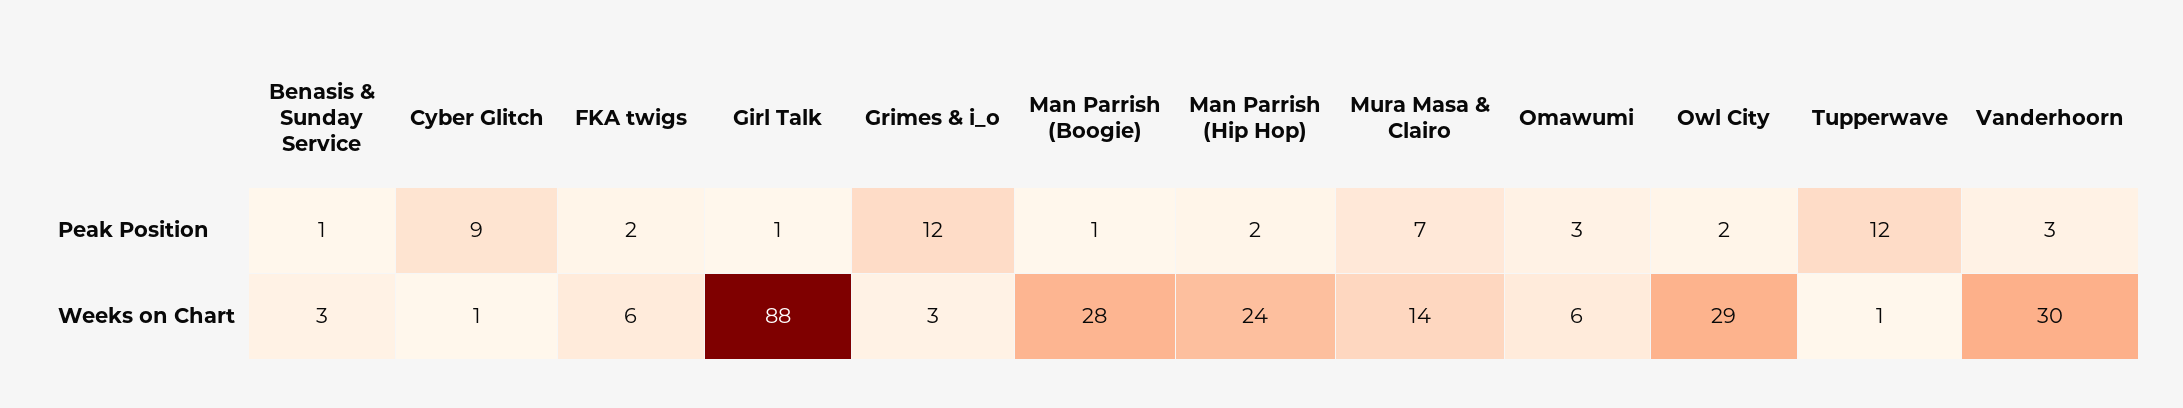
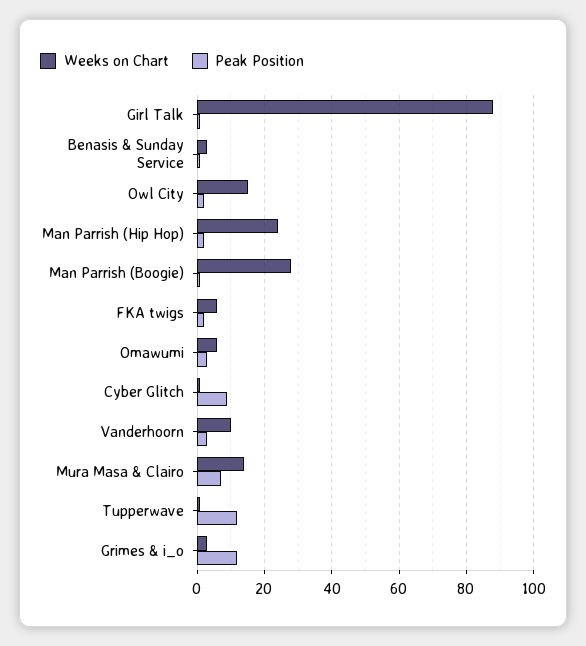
  {
    "Peak Position": {
      "Benasis & Sunday Service": 1,
      "Cyber Glitch": 9,
      "FKA twigs": 2,
      "Girl Talk": 1,
      "Grimes & i_o": 12,
      "Man Parrish (Boogie)": 1,
      "Man Parrish (Hip Hop)": 2,
      "Mura Masa & Clairo": 7,
      "Omawumi": 3,
      "Owl City": 2,
      "Tupperwave": 12,
      "Vanderhoorn": 3
    },
    "Weeks on Chart": {
      "Benasis & Sunday Service": 3,
      "Cyber Glitch": 1,
      "FKA twigs": 6,
      "Girl Talk": 88,
      "Grimes & i_o": 3,
      "Man Parrish (Boogie)": 28,
      "Man Parrish (Hip Hop)": 24,
      "Mura Masa & Clairo": 14,
      "Omawumi": 6,
-     "Owl City": 29,
+     "Owl City": 15,
      "Tupperwave": 1,
-     "Vanderhoorn": 30
+     "Vanderhoorn": 10
    }
  }

